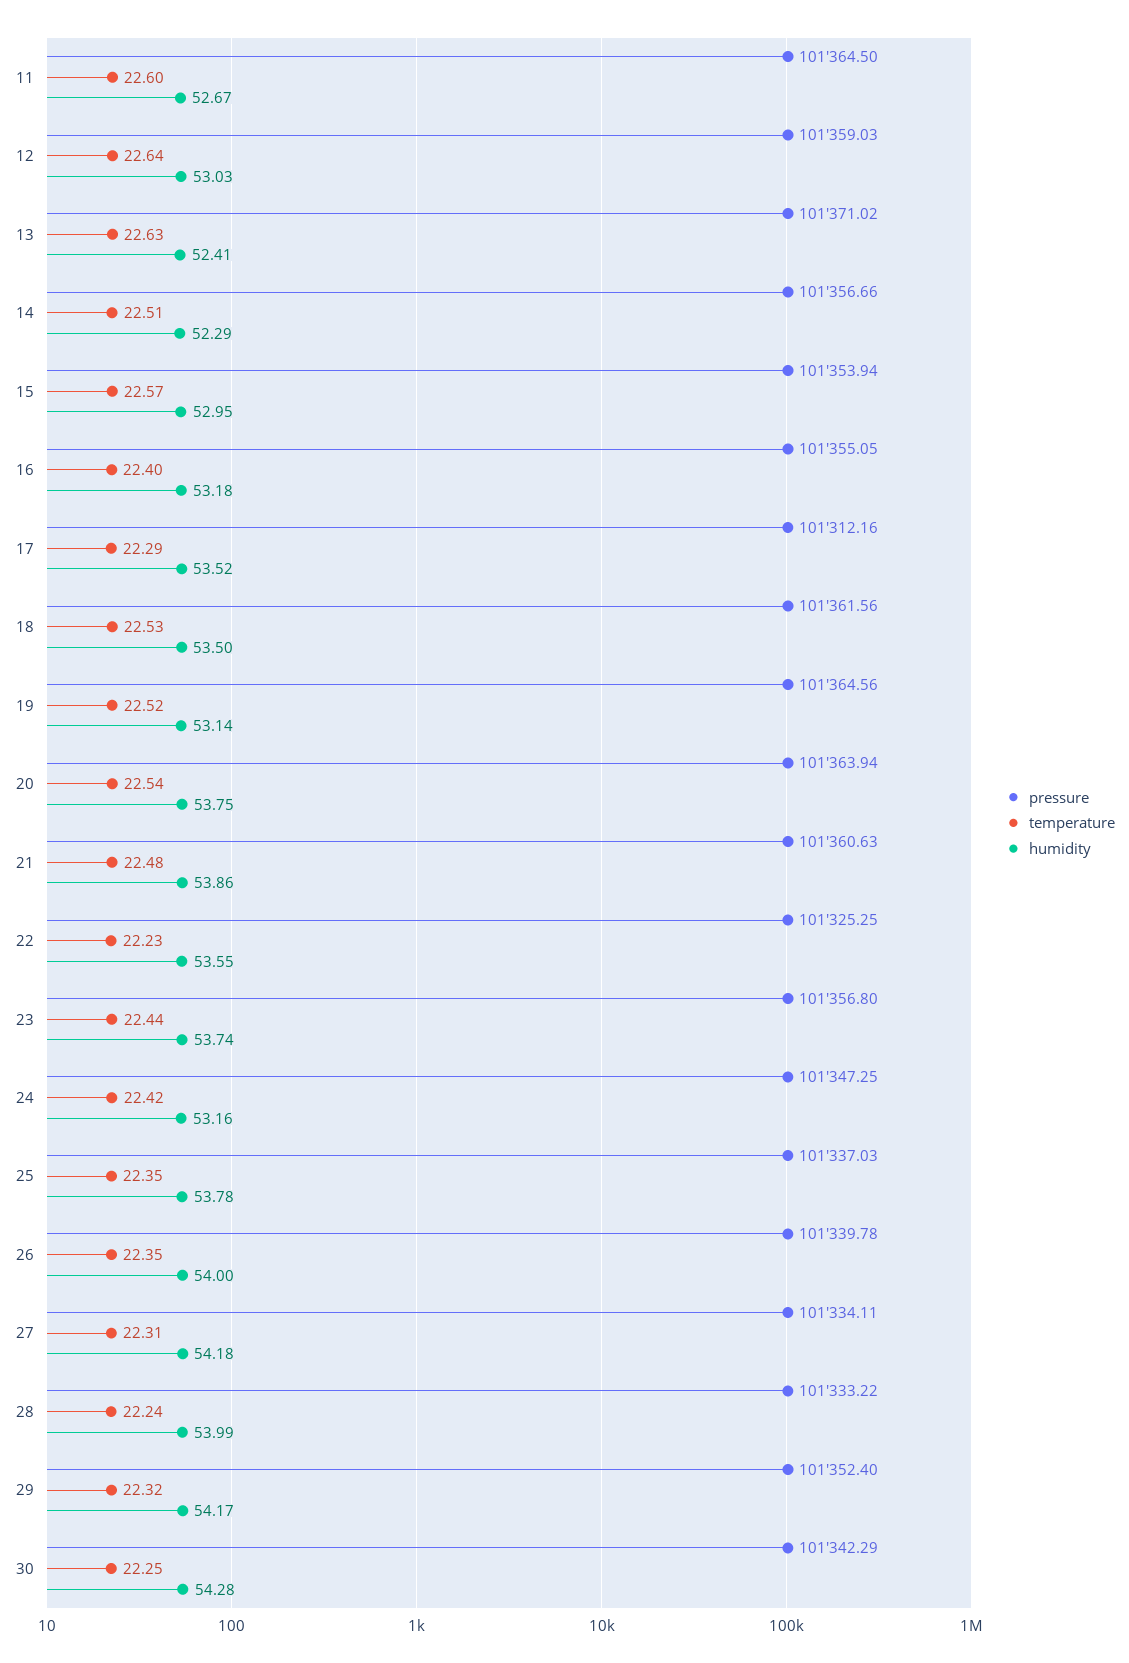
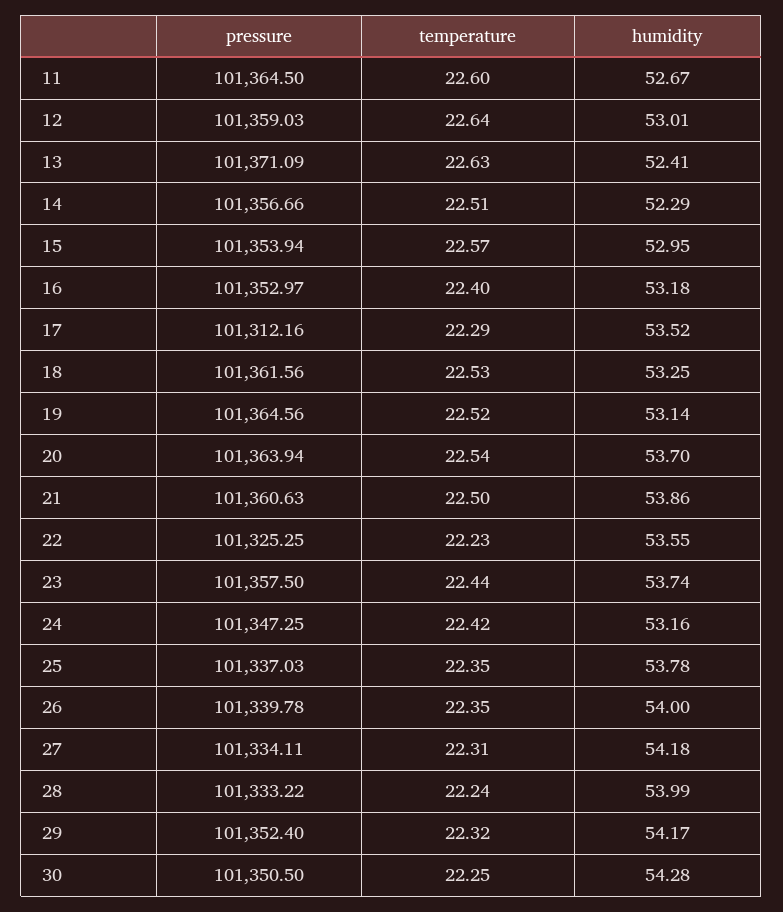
  {
    "pressure": {
      "11": 101364.5,
      "12": 101359.03,
-     "13": 101371.02,
+     "13": 101371.09,
      "14": 101356.66,
      "15": 101353.94,
-     "16": 101355.05,
+     "16": 101352.97,
      "17": 101312.16,
      "18": 101361.56,
      "19": 101364.56,
      "20": 101363.94,
      "21": 101360.63,
      "22": 101325.25,
-     "23": 101356.8,
+     "23": 101357.5,
      "24": 101347.25,
      "25": 101337.03,
      "26": 101339.78,
      "27": 101334.11,
      "28": 101333.22,
      "29": 101352.4,
-     "30": 101342.29
+     "30": 101350.5
    },
    "temperature": {
      "11": 22.6,
      "12": 22.64,
      "13": 22.63,
      "14": 22.51,
      "15": 22.57,
      "16": 22.4,
      "17": 22.29,
      "18": 22.53,
      "19": 22.52,
      "20": 22.54,
-     "21": 22.48,
+     "21": 22.5,
      "22": 22.23,
      "23": 22.44,
      "24": 22.42,
      "25": 22.35,
      "26": 22.35,
      "27": 22.31,
      "28": 22.24,
      "29": 22.32,
      "30": 22.25
    },
    "humidity": {
      "11": 52.67,
-     "12": 53.03,
+     "12": 53.01,
      "13": 52.41,
      "14": 52.29,
      "15": 52.95,
      "16": 53.18,
      "17": 53.52,
-     "18": 53.5,
+     "18": 53.25,
      "19": 53.14,
-     "20": 53.75,
+     "20": 53.7,
      "21": 53.86,
      "22": 53.55,
      "23": 53.74,
      "24": 53.16,
      "25": 53.78,
      "26": 54,
      "27": 54.18,
      "28": 53.99,
      "29": 54.17,
      "30": 54.28
    }
  }

